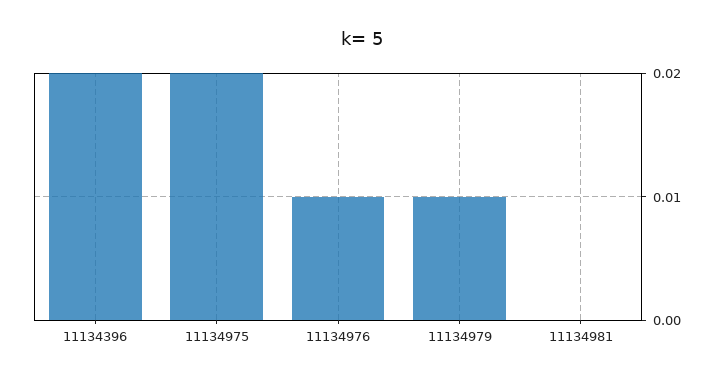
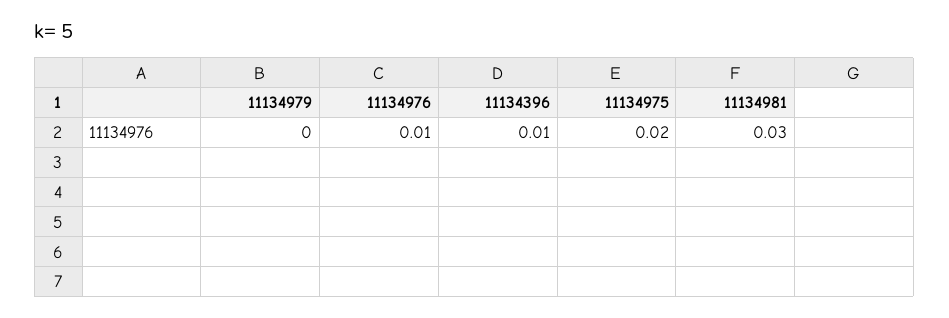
  {
-   "11134396": 0.02,
+   "11134396": 0.01,
    "11134975": 0.02,
    "11134976": 0.01,
-   "11134979": 0.01,
+   "11134979": 0,
-   "11134981": 0
+   "11134981": 0.03
  }

